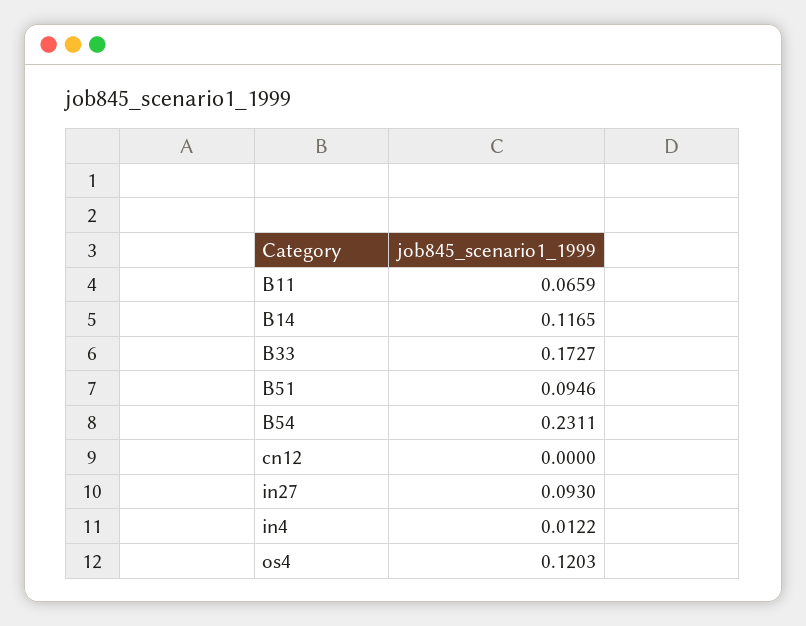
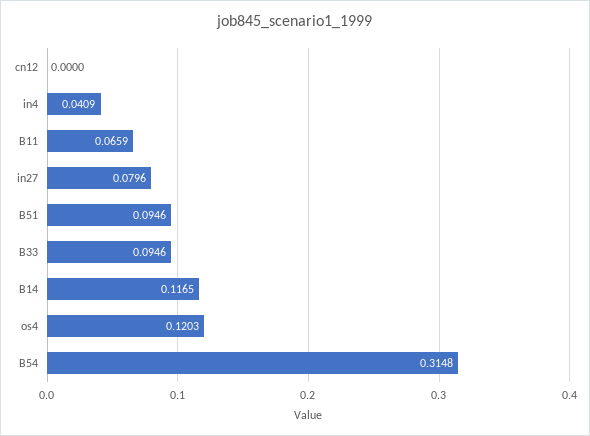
  {
    "B11": 0.0659,
    "B14": 0.1165,
-   "B33": 0.1727,
+   "B33": 0.0946,
    "B51": 0.0946,
-   "B54": 0.2311,
+   "B54": 0.3148,
    "cn12": 0,
-   "in27": 0.093,
+   "in27": 0.0796,
-   "in4": 0.0122,
+   "in4": 0.0409,
    "os4": 0.1203
  }

